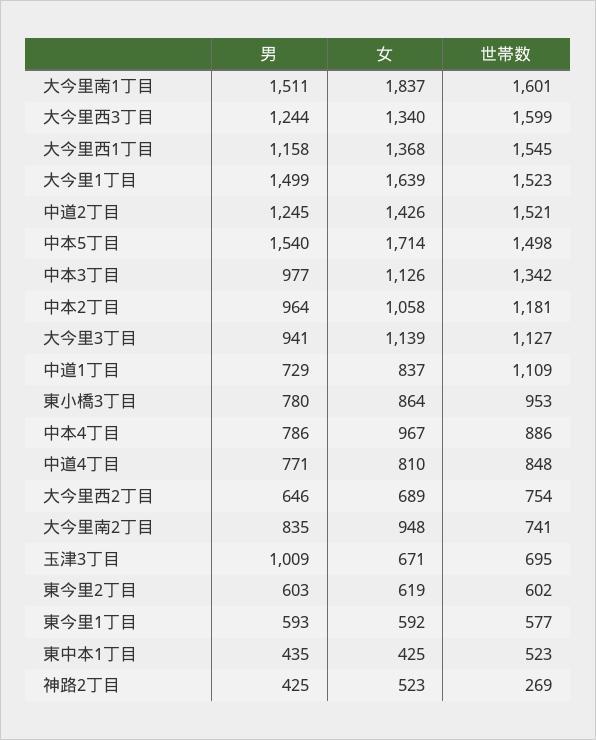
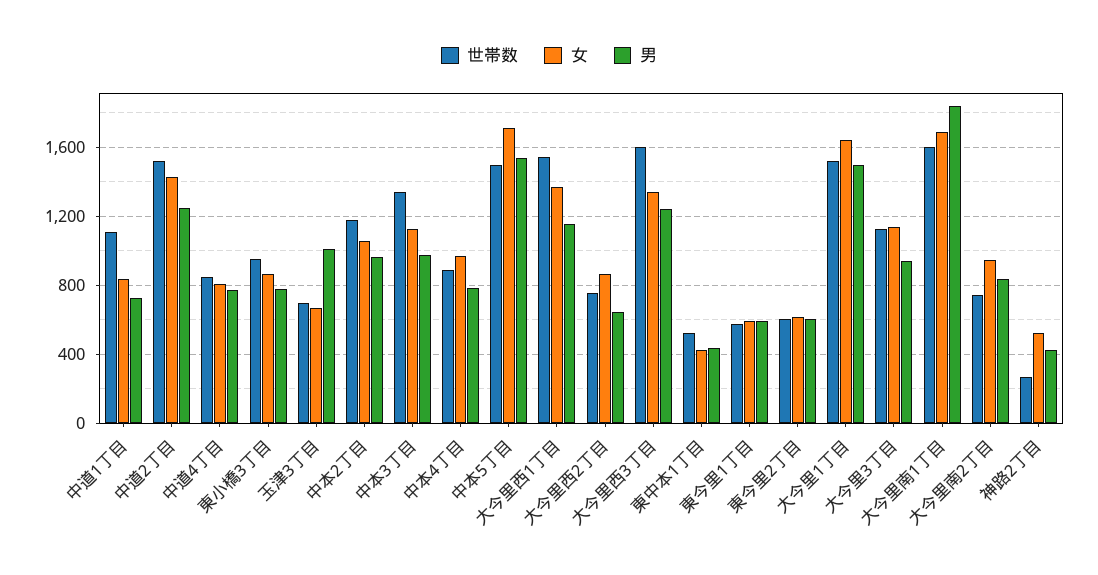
  {
    "男": {
-     "大今里南1丁目": 1511,
+     "大今里南1丁目": 1850,
      "大今里西3丁目": 1244,
      "大今里西1丁目": 1158,
      "大今里1丁目": 1499,
      "中道2丁目": 1245,
      "中本5丁目": 1540,
      "中本3丁目": 977,
      "中本2丁目": 964,
      "大今里3丁目": 941,
      "中道1丁目": 729,
      "東小橋3丁目": 780,
      "中本4丁目": 786,
      "中道4丁目": 771,
      "大今里西2丁目": 646,
      "大今里南2丁目": 835,
      "玉津3丁目": 1009,
      "東今里2丁目": 603,
      "東今里1丁目": 593,
      "東中本1丁目": 435,
      "神路2丁目": 425
    },
    "女": {
-     "大今里南1丁目": 1837,
+     "大今里南1丁目": 1700,
      "大今里西3丁目": 1340,
      "大今里西1丁目": 1368,
      "大今里1丁目": 1639,
      "中道2丁目": 1426,
      "中本5丁目": 1714,
      "中本3丁目": 1126,
      "中本2丁目": 1058,
      "大今里3丁目": 1139,
      "中道1丁目": 837,
      "東小橋3丁目": 864,
      "中本4丁目": 967,
      "中道4丁目": 810,
-     "大今里西2丁目": 689,
+     "大今里西2丁目": 850,
      "大今里南2丁目": 948,
      "玉津3丁目": 671,
      "東今里2丁目": 619,
      "東今里1丁目": 592,
      "東中本1丁目": 425,
      "神路2丁目": 523
    },
    "世帯数": {
      "大今里南1丁目": 1601,
      "大今里西3丁目": 1599,
      "大今里西1丁目": 1545,
      "大今里1丁目": 1523,
      "中道2丁目": 1521,
      "中本5丁目": 1498,
      "中本3丁目": 1342,
      "中本2丁目": 1181,
      "大今里3丁目": 1127,
      "中道1丁目": 1109,
      "東小橋3丁目": 953,
      "中本4丁目": 886,
      "中道4丁目": 848,
      "大今里西2丁目": 754,
      "大今里南2丁目": 741,
      "玉津3丁目": 695,
      "東今里2丁目": 602,
      "東今里1丁目": 577,
      "東中本1丁目": 523,
      "神路2丁目": 269
    }
  }

